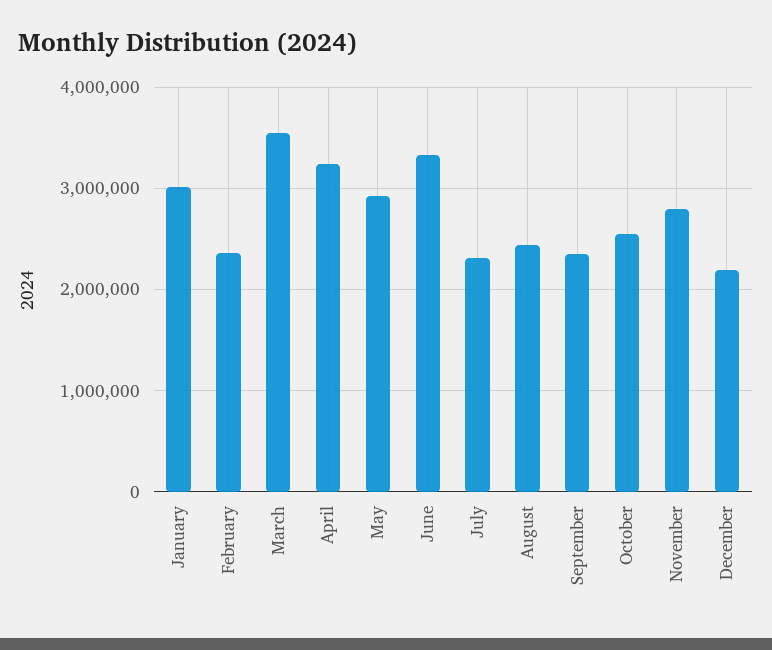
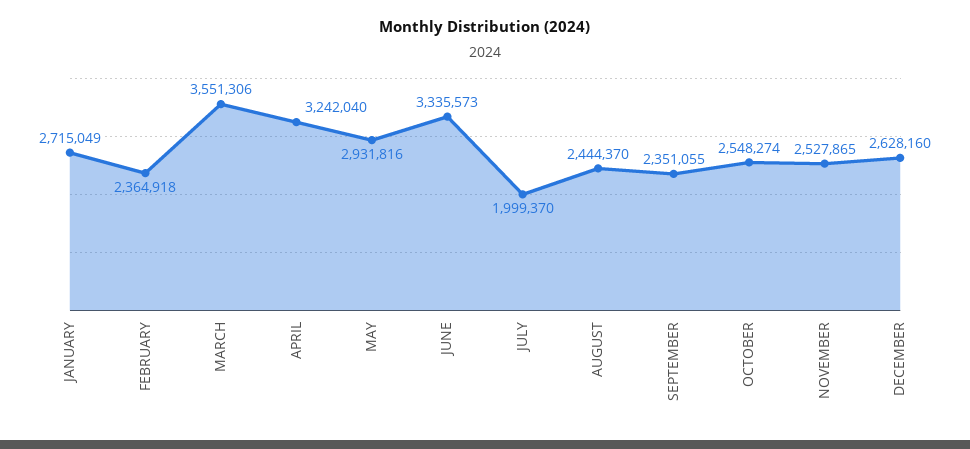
  {
-   "January": 3000000,
+   "January": 2715049,
    "February": 2364918,
    "March": 3551306,
    "April": 3242040,
    "May": 2931816,
    "June": 3335573,
-   "July": 2300000,
+   "July": 1999370,
    "August": 2444370,
    "September": 2351055,
    "October": 2548274,
-   "November": 2800000,
+   "November": 2527865,
-   "December": 2200000
+   "December": 2628160
  }

